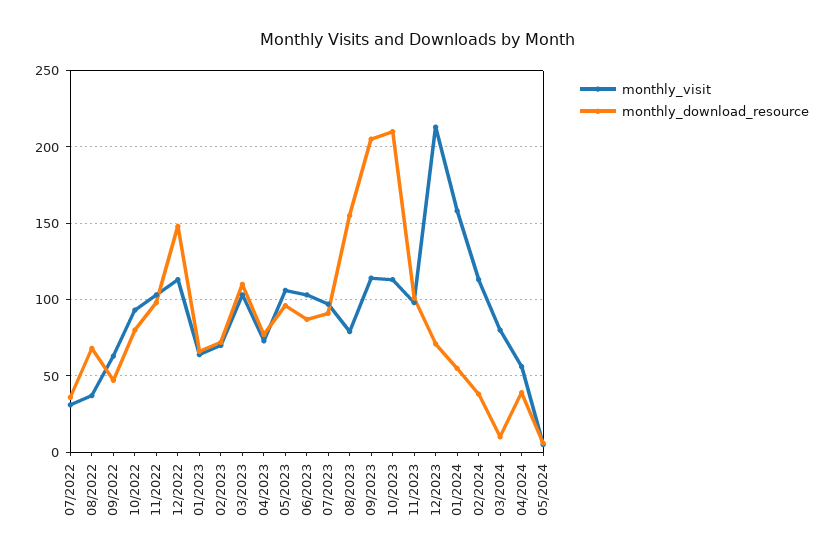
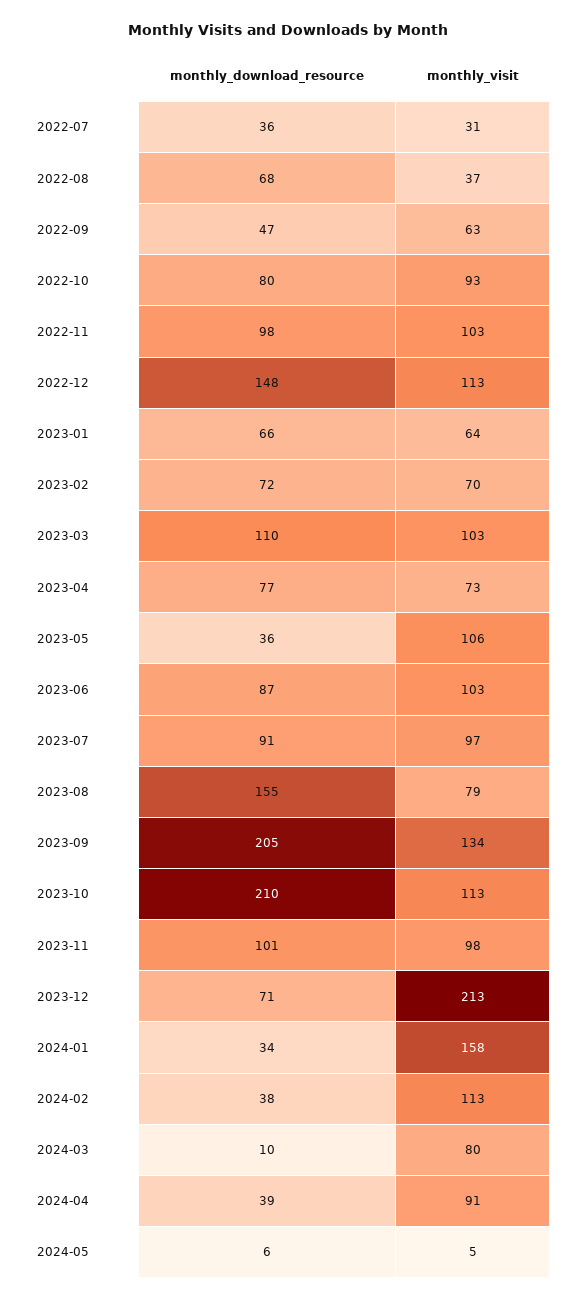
  {
    "monthly_visit": {
      "07/2022": 31,
      "08/2022": 37,
      "09/2022": 63,
      "10/2022": 93,
      "11/2022": 103,
      "12/2022": 113,
      "01/2023": 64,
      "02/2023": 70,
      "03/2023": 103,
      "04/2023": 73,
      "05/2023": 106,
      "06/2023": 103,
      "07/2023": 97,
      "08/2023": 79,
-     "09/2023": 115,
+     "09/2023": 134,
      "10/2023": 113,
      "11/2023": 98,
      "12/2023": 213,
      "01/2024": 158,
      "02/2024": 113,
      "03/2024": 80,
-     "04/2024": 55,
+     "04/2024": 91,
      "05/2024": 5
    },
    "monthly_download_resource": {
      "07/2022": 36,
      "08/2022": 68,
      "09/2022": 47,
      "10/2022": 80,
      "11/2022": 98,
      "12/2022": 148,
      "01/2023": 66,
      "02/2023": 72,
      "03/2023": 110,
      "04/2023": 77,
-     "05/2023": 95,
+     "05/2023": 36,
      "06/2023": 87,
      "07/2023": 91,
      "08/2023": 155,
      "09/2023": 205,
      "10/2023": 210,
      "11/2023": 101,
      "12/2023": 71,
-     "01/2024": 55,
+     "01/2024": 34,
      "02/2024": 38,
      "03/2024": 10,
      "04/2024": 39,
      "05/2024": 6
    }
  }

